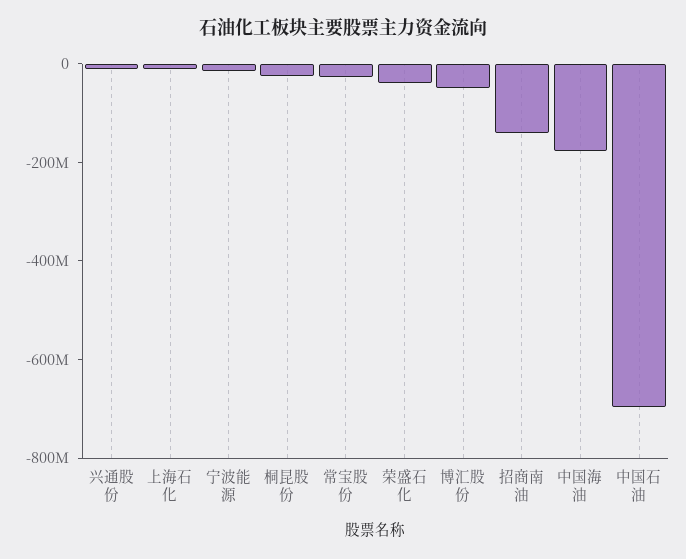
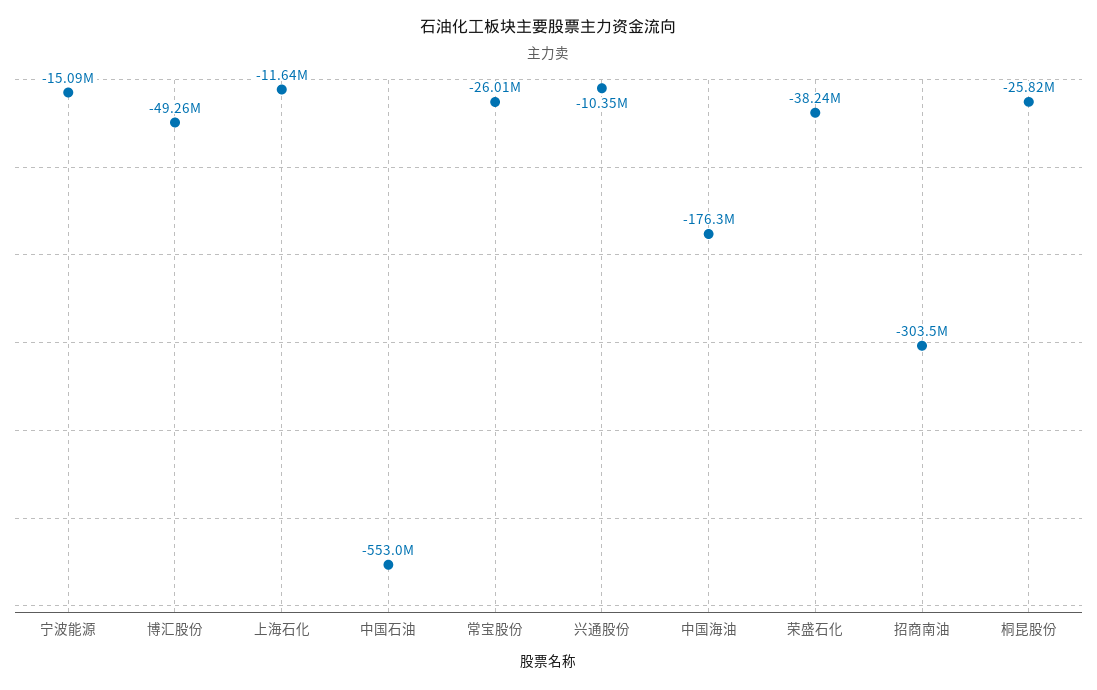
  {
    "兴通股份": -10350000,
    "上海石化": -11640000,
    "宁波能源": -15090000,
    "桐昆股份": -25820000,
    "常宝股份": -26010000,
    "荣盛石化": -38240000,
    "博汇股份": -49260000,
-   "招商南油": -150000000,
+   "招商南油": -303500000,
    "中国海油": -176300000,
-   "中国石油": -700000000
+   "中国石油": -553000000
  }

